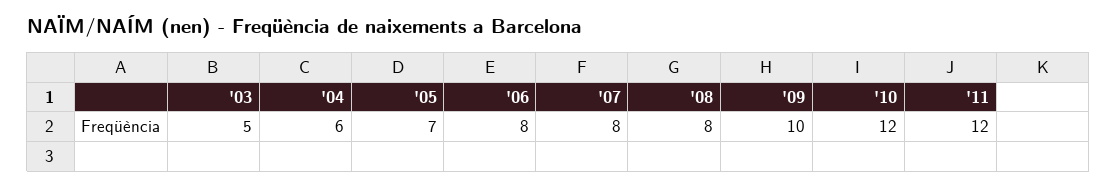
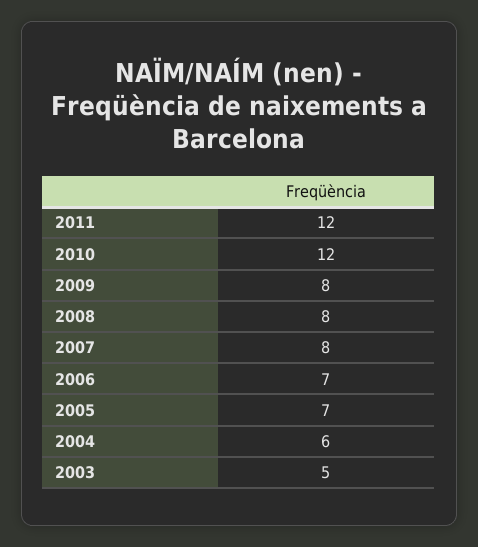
  {
    "'03": 5,
    "'04": 6,
    "'05": 7,
-   "'06": 8,
+   "'06": 7,
    "'07": 8,
    "'08": 8,
-   "'09": 10,
+   "'09": 8,
    "'10": 12,
    "'11": 12
  }

